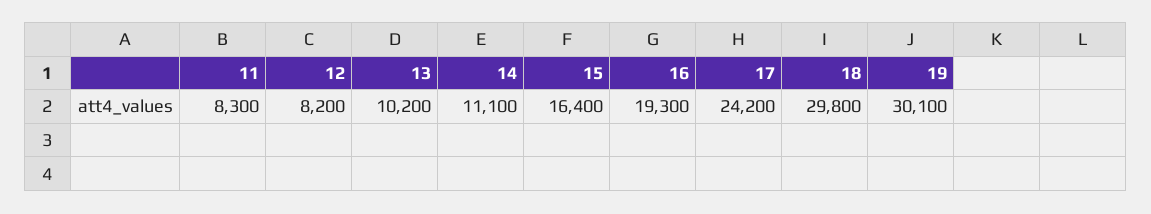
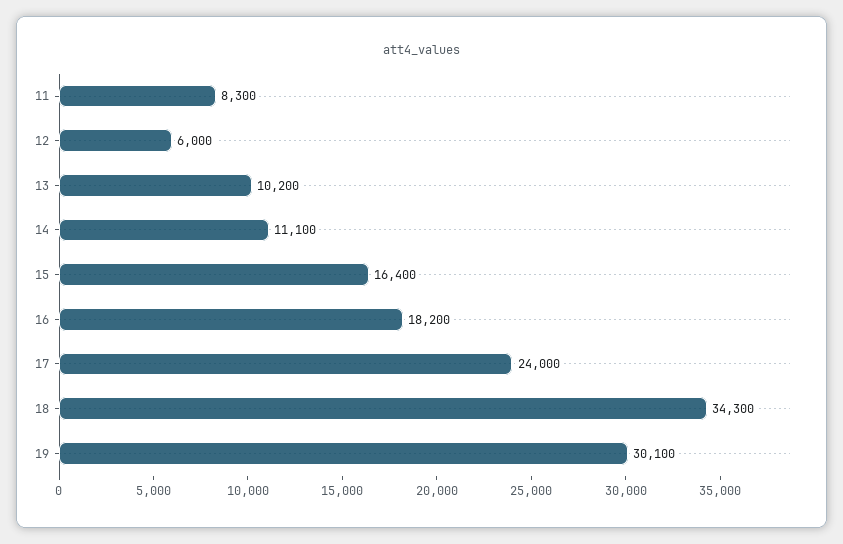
  {
    "11": 8300,
-   "12": 8200,
+   "12": 6000,
    "13": 10200,
    "14": 11100,
    "15": 16400,
-   "16": 19300,
+   "16": 18200,
-   "17": 24200,
+   "17": 24000,
-   "18": 29800,
+   "18": 34300,
    "19": 30100
  }

